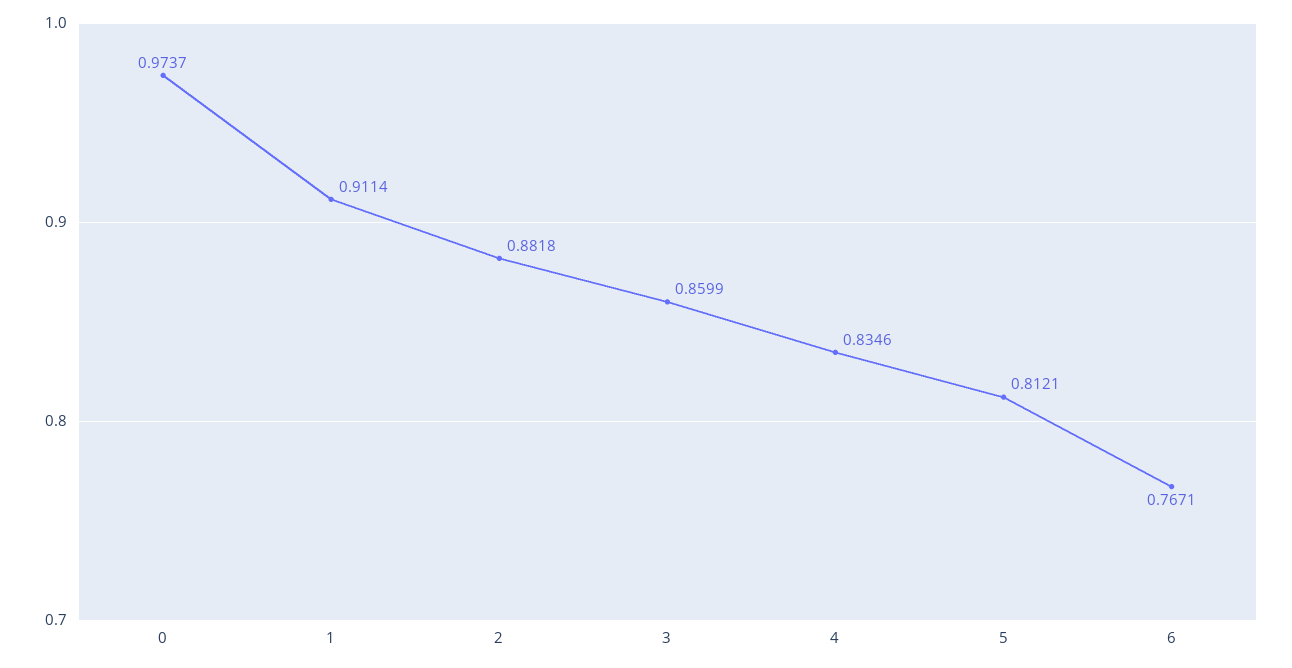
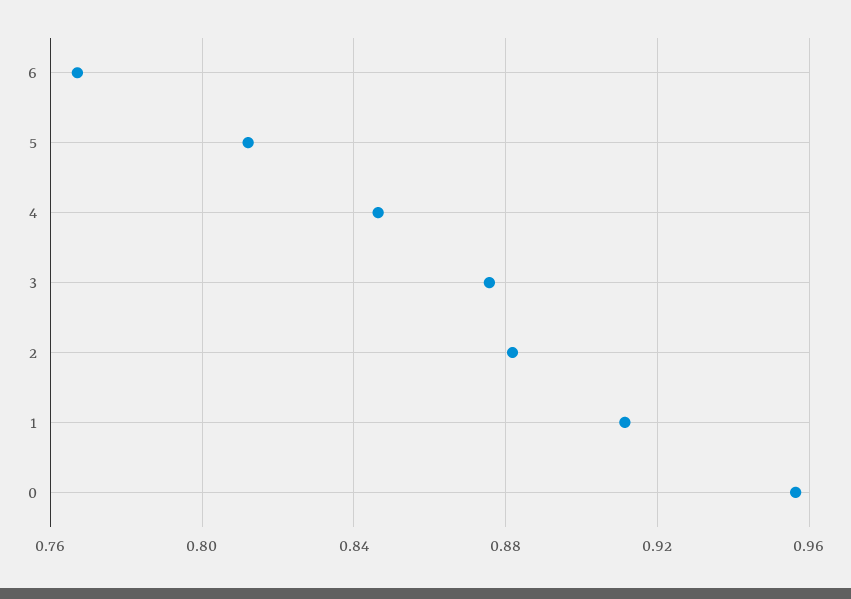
  {
-   "0": 0.9737,
+   "0": 0.955,
    "1": 0.9114,
    "2": 0.8818,
-   "3": 0.8599,
+   "3": 0.875,
-   "4": 0.8346,
+   "4": 0.845,
    "5": 0.8121,
    "6": 0.7671
  }

